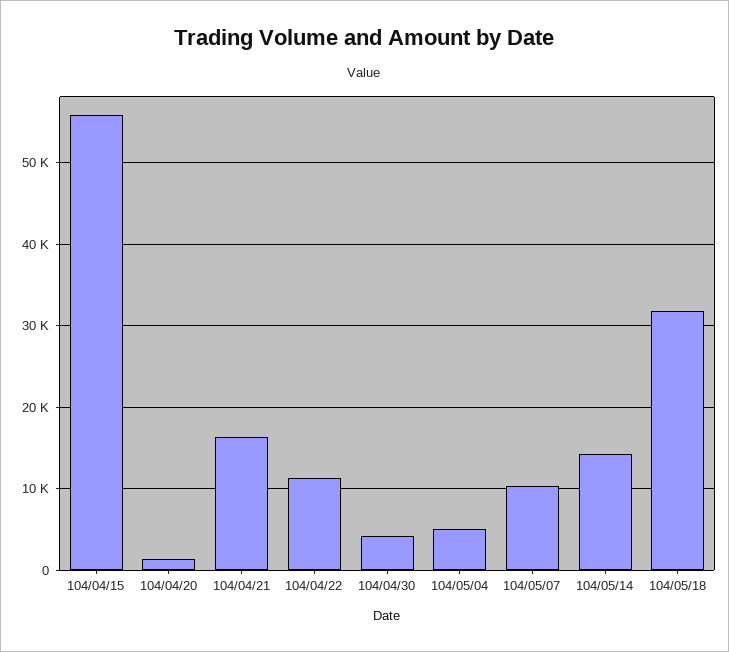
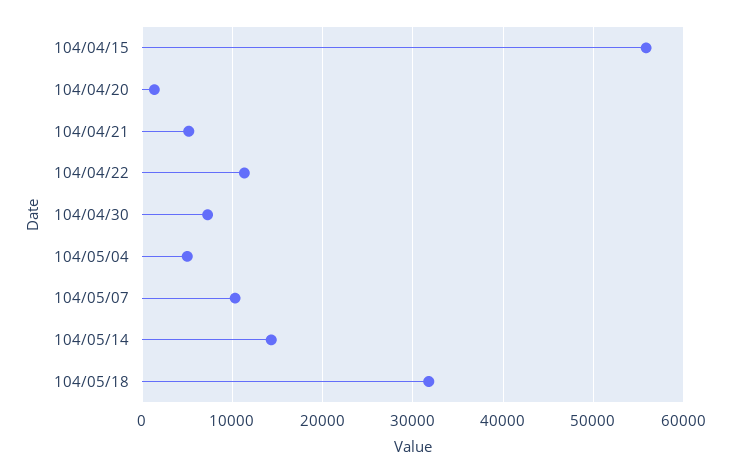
  {
    "104/04/15": 56000,
    "104/04/20": 1000,
-   "104/04/21": 16000,
+   "104/04/21": 5000,
    "104/04/22": 11000,
-   "104/04/30": 4000,
+   "104/04/30": 7000,
    "104/05/04": 5000,
    "104/05/07": 10000,
    "104/05/14": 14000,
    "104/05/18": 32000
  }

